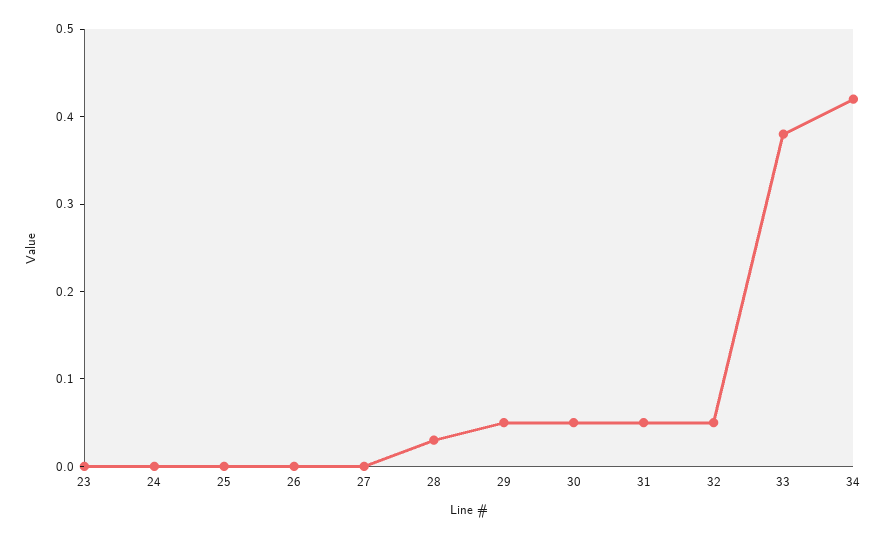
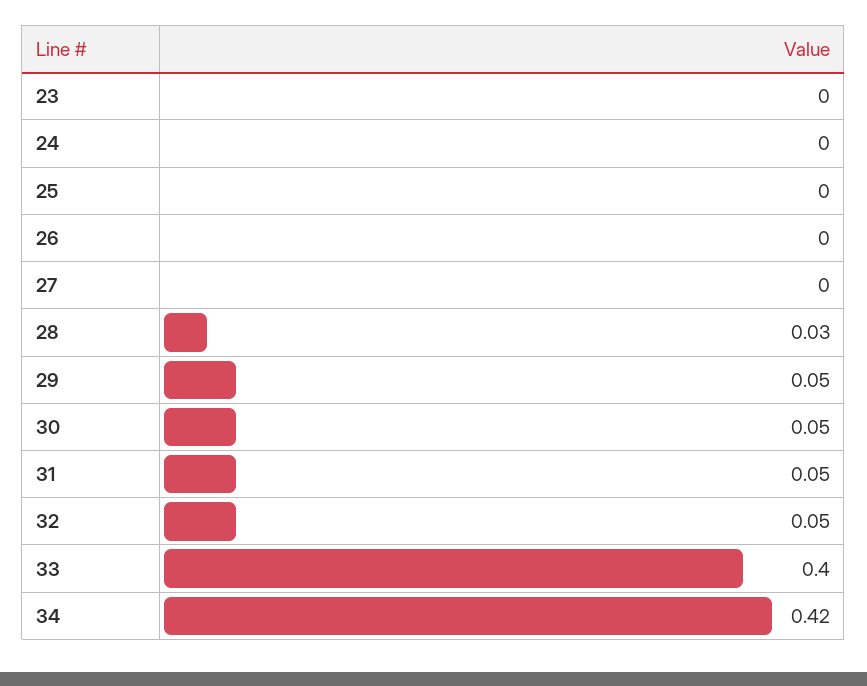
  {
    "23": 0,
    "24": 0,
    "25": 0,
    "26": 0,
    "27": 0,
    "28": 0.03,
    "29": 0.05,
    "30": 0.05,
    "31": 0.05,
    "32": 0.05,
-   "33": 0.38,
+   "33": 0.4,
    "34": 0.42
  }

